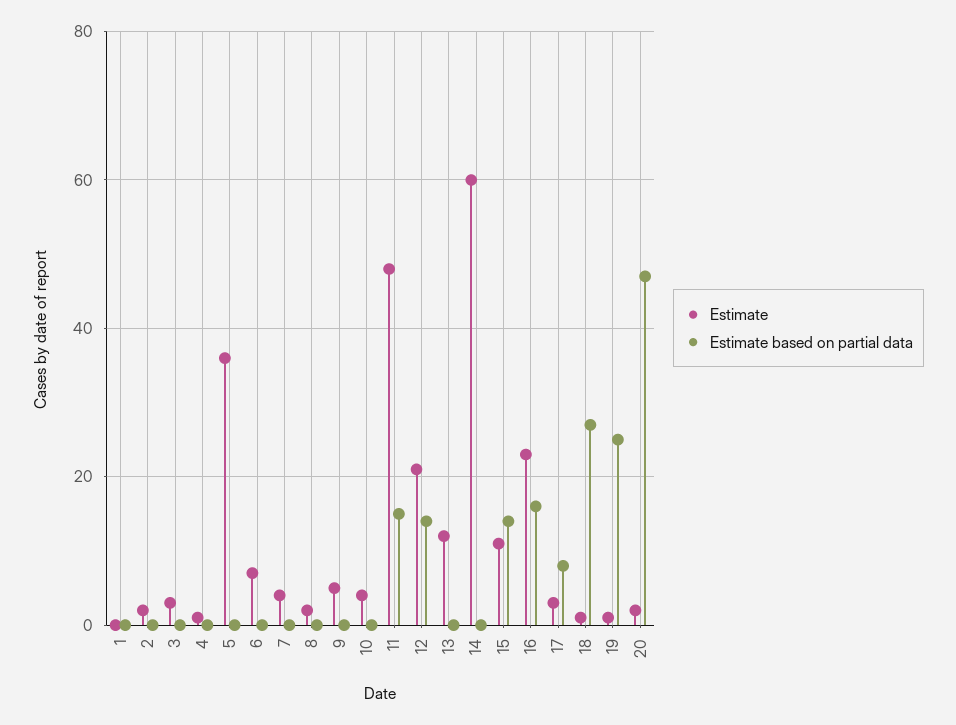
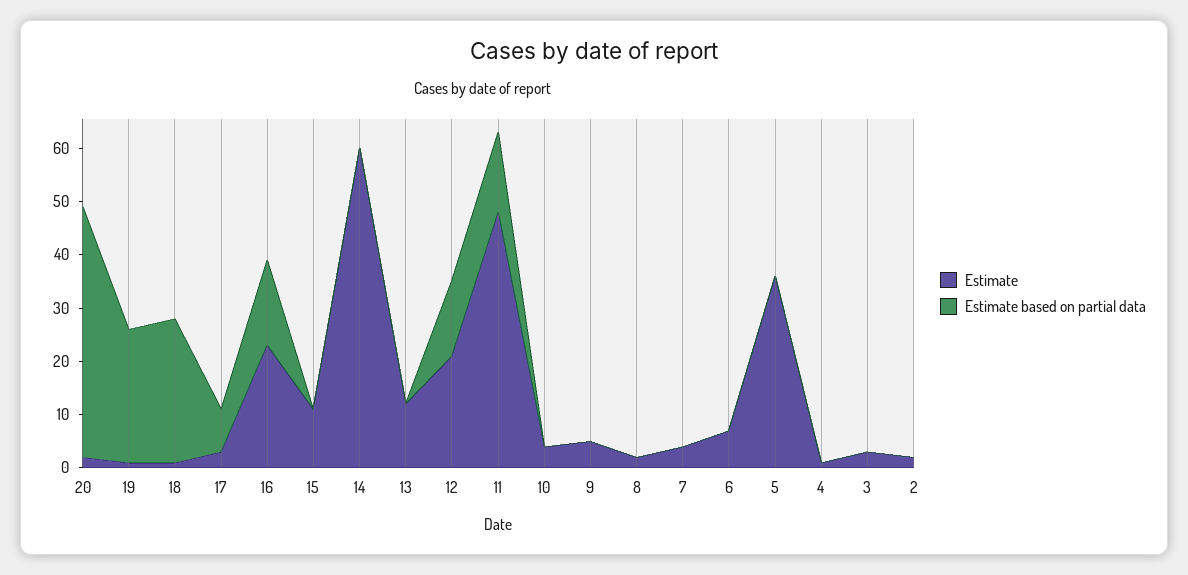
  {
    "Estimate": {
-     "1": 0,
      "2": 0,
      "3": 5,
      "4": 0,
      "5": 35,
      "6": 5,
      "7": 5,
      "8": 0,
      "9": 5,
      "10": 5,
      "11": 50,
      "12": 20,
      "13": 10,
      "14": 60,
      "15": 10,
      "16": 25,
      "17": 5,
      "18": 0,
      "19": 0,
      "20": 0
    },
    "Estimate based on partial data": {
-     "1": 0,
      "2": 0,
      "3": 0,
      "4": 0,
      "5": 0,
      "6": 0,
      "7": 0,
      "8": 0,
      "9": 0,
      "10": 0,
      "11": 15,
      "12": 15,
      "13": 0,
      "14": 0,
-     "15": 15,
+     "15": 0,
      "16": 15,
      "17": 10,
      "18": 25,
      "19": 25,
      "20": 45
    }
  }

